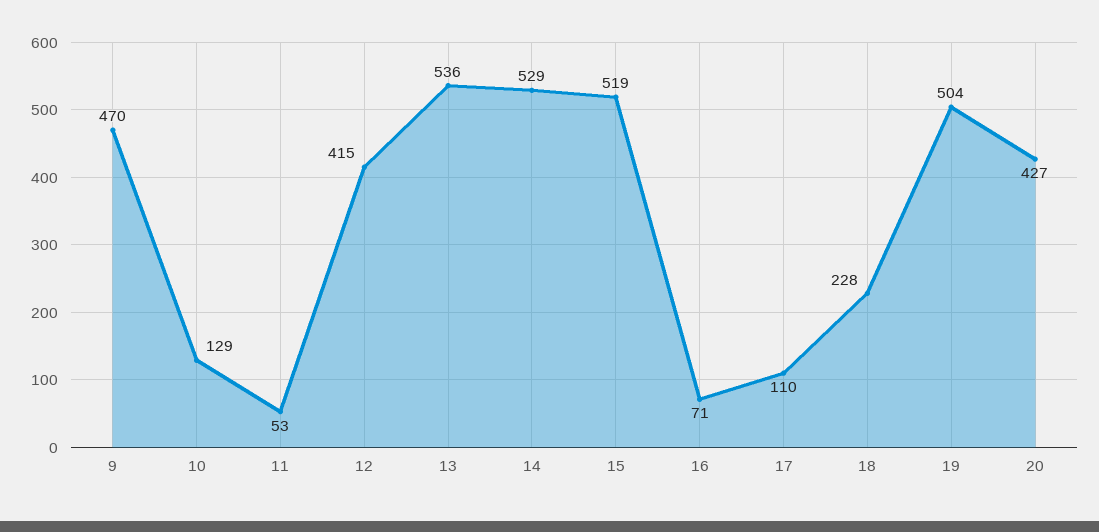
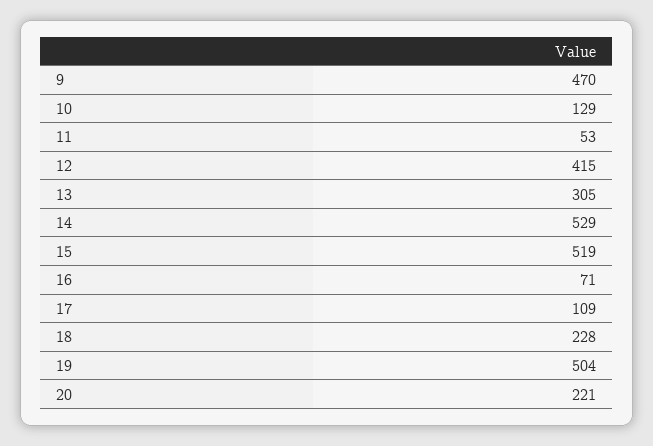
  {
    "9": 470,
    "10": 129,
    "11": 53,
    "12": 415,
-   "13": 536,
+   "13": 305,
    "14": 529,
    "15": 519,
    "16": 71,
-   "17": 110,
+   "17": 109,
    "18": 228,
    "19": 504,
-   "20": 427
+   "20": 221
  }

